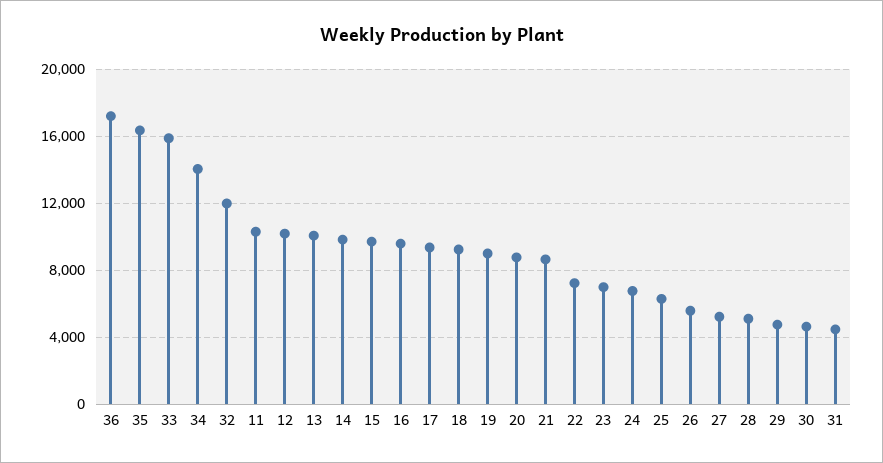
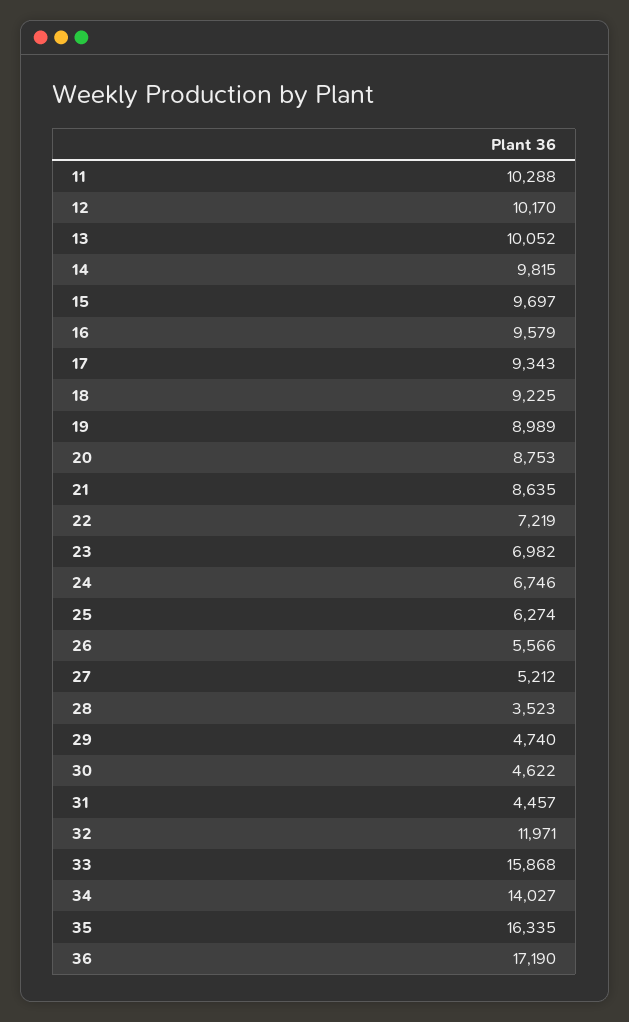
  {
    "36": 17190,
    "35": 16335,
    "33": 15868,
    "34": 14027,
    "32": 11971,
    "11": 10288,
    "12": 10170,
    "13": 10052,
    "14": 9815,
    "15": 9697,
    "16": 9579,
    "17": 9343,
    "18": 9225,
    "19": 8989,
    "20": 8753,
    "21": 8635,
    "22": 7219,
    "23": 6982,
    "24": 6746,
    "25": 6274,
    "26": 5566,
    "27": 5212,
-   "28": 5000,
+   "28": 3523,
    "29": 4740,
    "30": 4622,
    "31": 4457
  }

